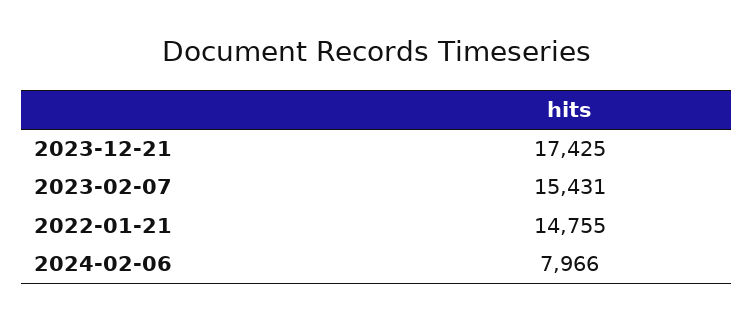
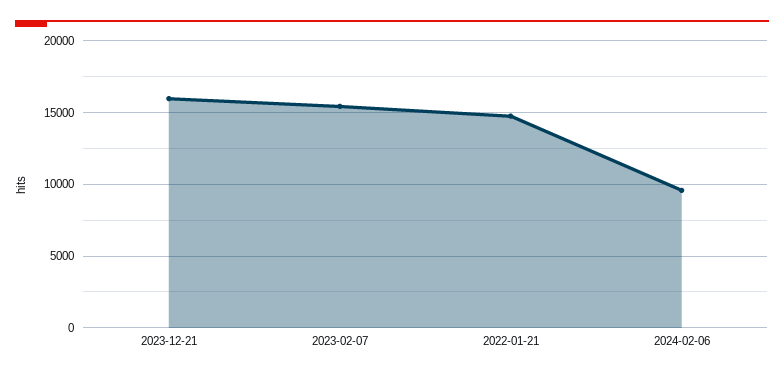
  {
-   "2023-12-21": 17425,
+   "2023-12-21": 16000,
    "2023-02-07": 15431,
    "2022-01-21": 14755,
-   "2024-02-06": 7966
+   "2024-02-06": 9500
  }

